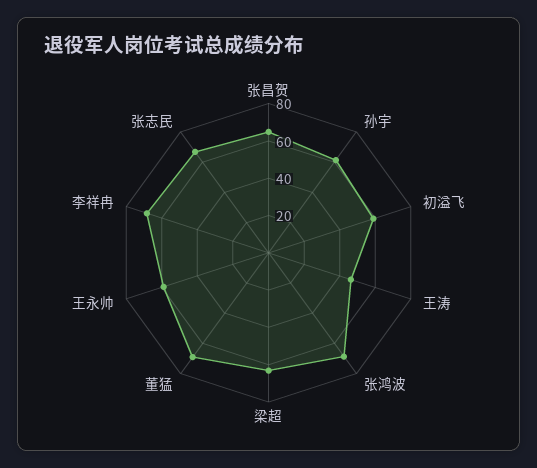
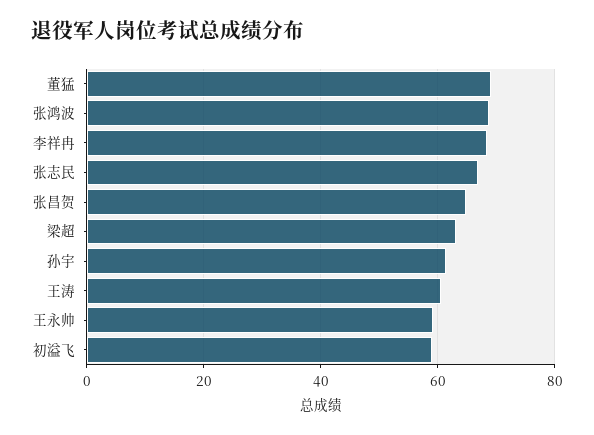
  {
    "张昌贺": 64,
    "孙宇": 62,
    "初溢飞": 60,
-   "王涛": 45,
+   "王涛": 60,
    "张鸿波": 68,
    "梁超": 64,
    "董猛": 70,
    "王永帅": 60,
    "李祥冉": 68,
    "张志民": 66
  }

